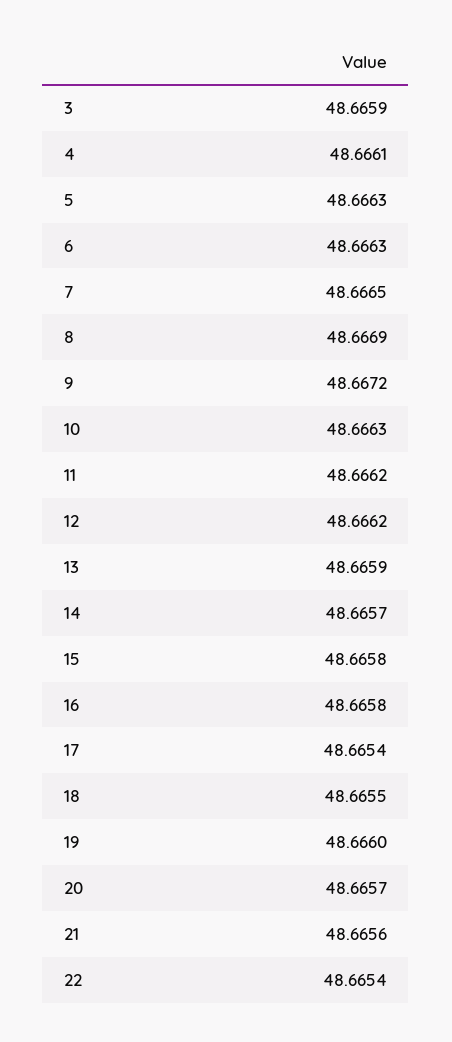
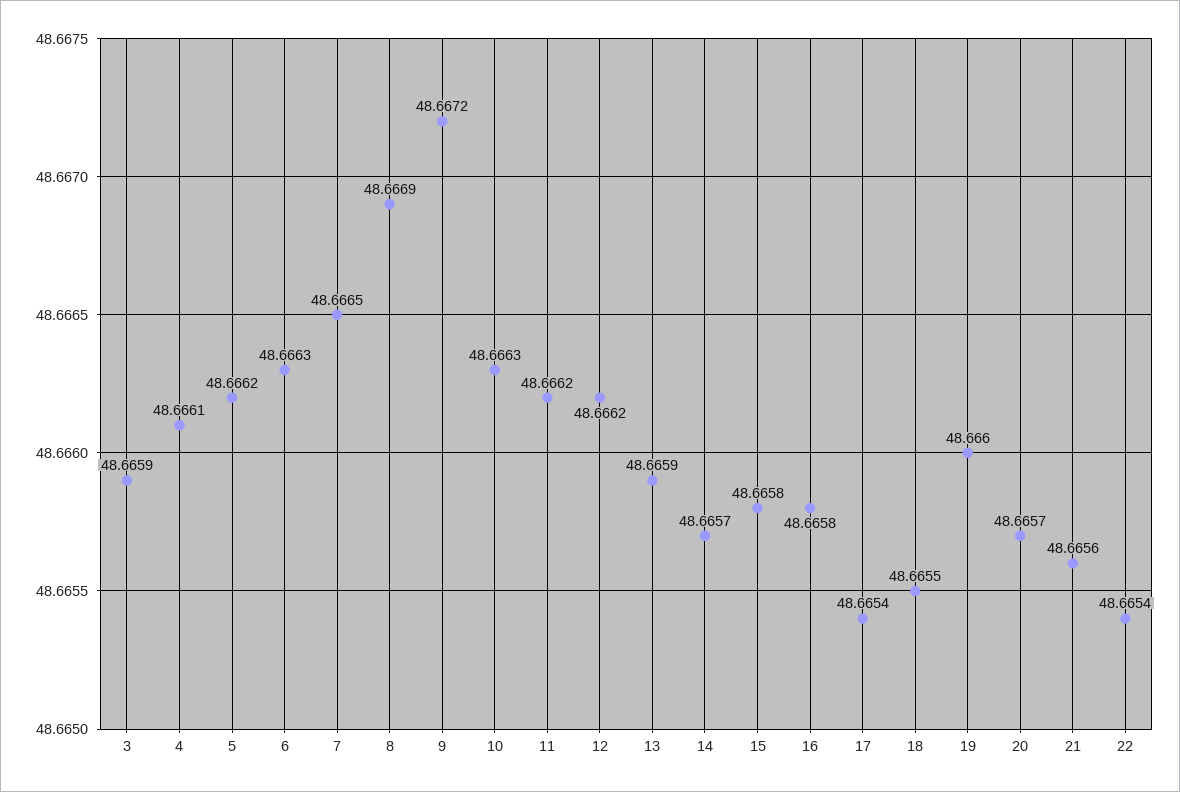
  {
    "3": 48.6659,
    "4": 48.6661,
-   "5": 48.6663,
+   "5": 48.6662,
    "6": 48.6663,
    "7": 48.6665,
    "8": 48.6669,
    "9": 48.6672,
    "10": 48.6663,
    "11": 48.6662,
    "12": 48.6662,
    "13": 48.6659,
    "14": 48.6657,
    "15": 48.6658,
    "16": 48.6658,
    "17": 48.6654,
    "18": 48.6655,
    "19": 48.666,
    "20": 48.6657,
    "21": 48.6656,
    "22": 48.6654
  }

